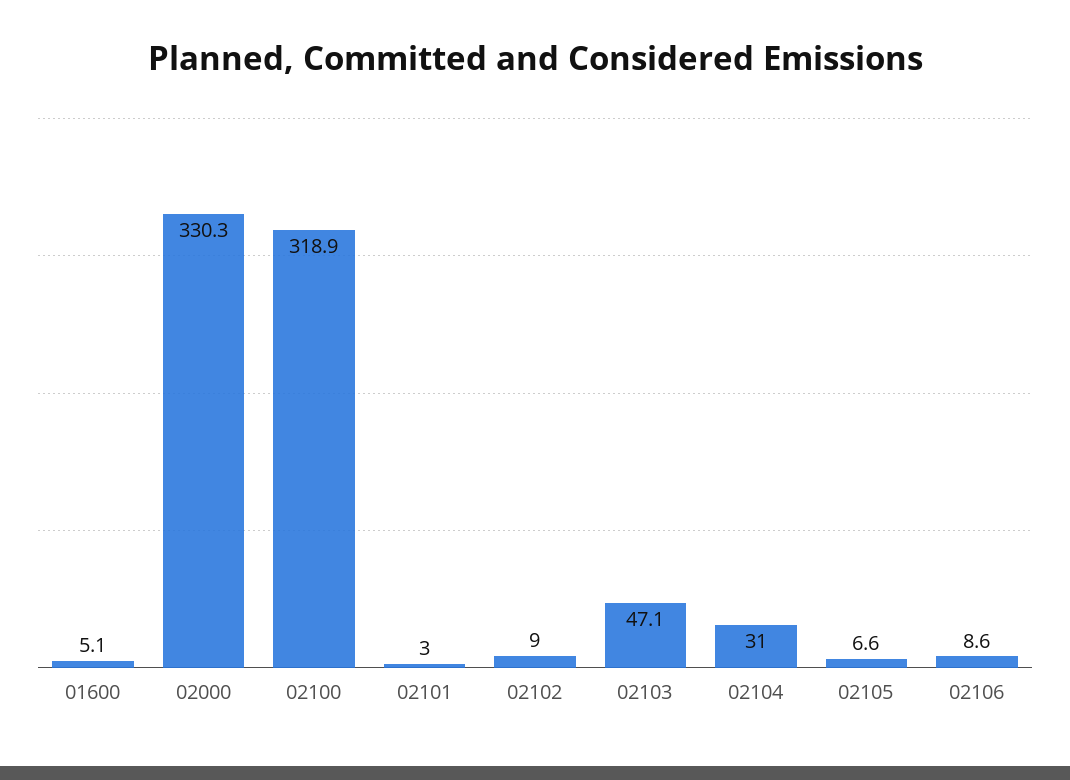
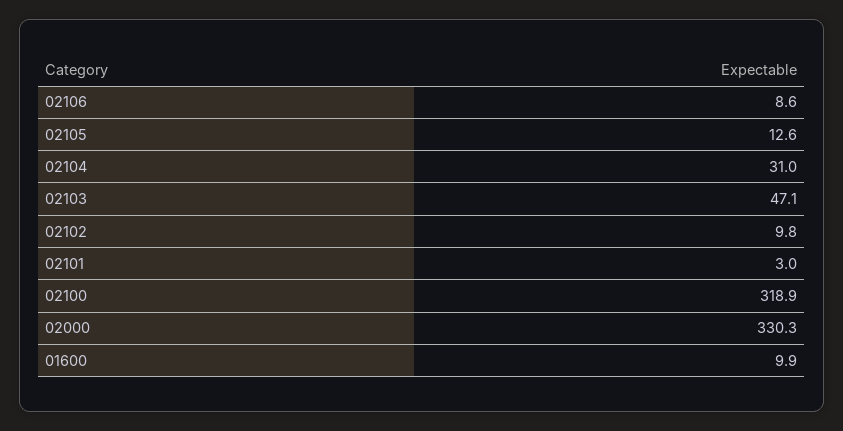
  {
-   "01600": 5.1,
+   "01600": 9.9,
    "02000": 330.3,
    "02100": 318.9,
    "02101": 3,
-   "02102": 9,
+   "02102": 9.8,
    "02103": 47.1,
    "02104": 31,
-   "02105": 6.6,
+   "02105": 12.6,
    "02106": 8.6
  }

